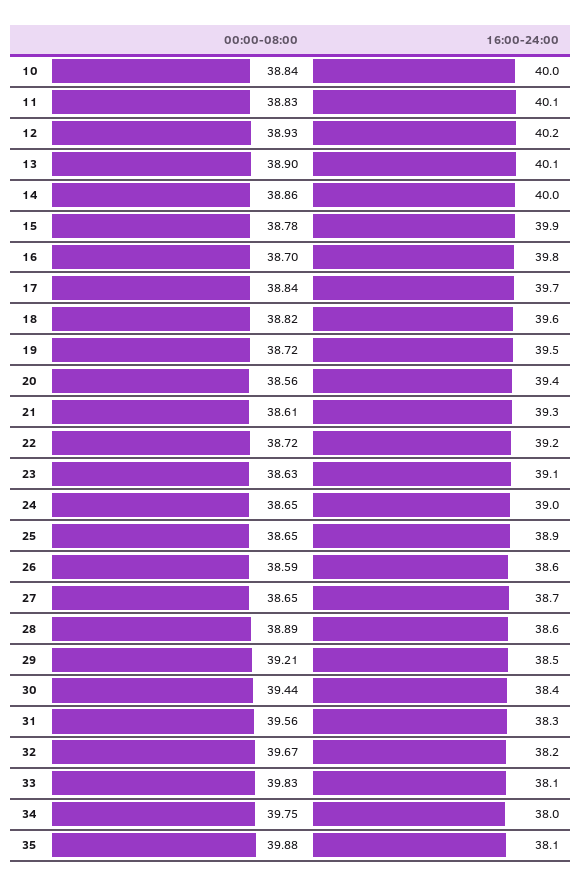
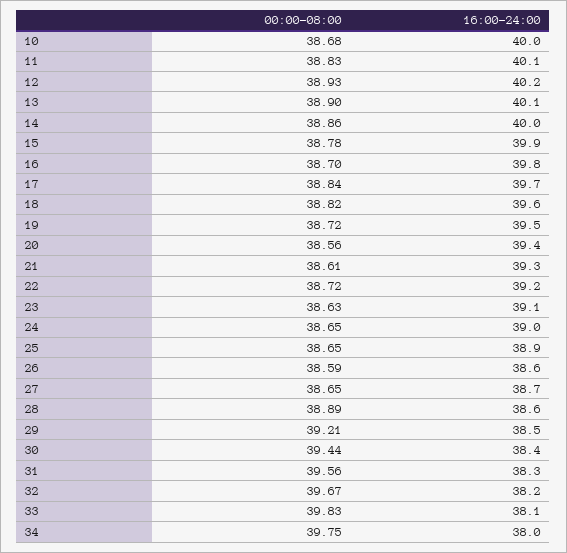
  {
    "00:00-08:00": {
-     "10": 38.84,
+     "10": 38.68,
      "11": 38.83,
      "12": 38.93,
      "13": 38.9,
      "14": 38.86,
      "15": 38.78,
      "16": 38.7,
      "17": 38.84,
      "18": 38.82,
      "19": 38.72,
      "20": 38.56,
      "21": 38.61,
      "22": 38.72,
      "23": 38.63,
      "24": 38.65,
      "25": 38.65,
      "26": 38.59,
      "27": 38.65,
      "28": 38.89,
      "29": 39.21,
      "30": 39.44,
      "31": 39.56,
      "32": 39.67,
      "33": 39.83,
-     "34": 39.75,
+     "34": 39.75
-     "35": 39.88
    },
    "16:00-24:00": {
      "10": 40,
      "11": 40.1,
      "12": 40.2,
      "13": 40.1,
      "14": 40,
      "15": 39.9,
      "16": 39.8,
      "17": 39.7,
      "18": 39.6,
      "19": 39.5,
      "20": 39.4,
      "21": 39.3,
      "22": 39.2,
      "23": 39.1,
      "24": 39,
      "25": 38.9,
      "26": 38.6,
      "27": 38.7,
      "28": 38.6,
      "29": 38.5,
      "30": 38.4,
      "31": 38.3,
      "32": 38.2,
      "33": 38.1,
-     "34": 38,
+     "34": 38
-     "35": 38.1
    }
  }

